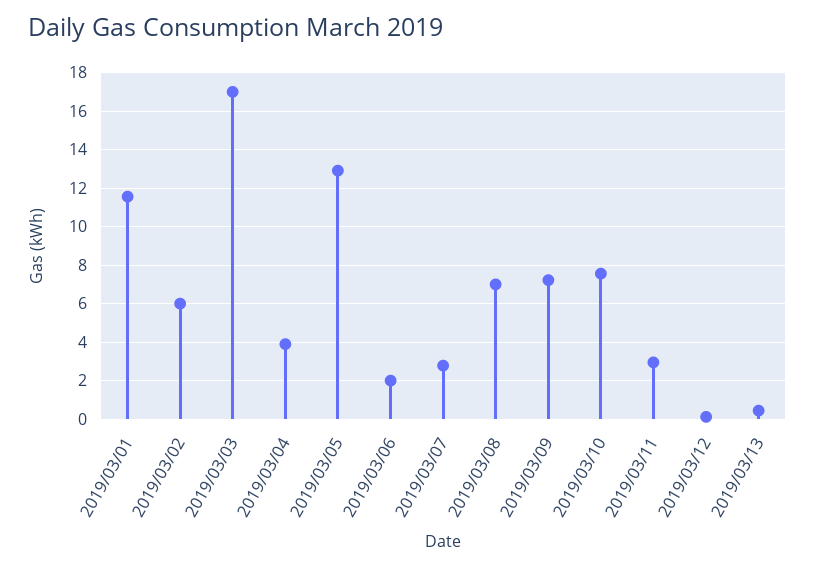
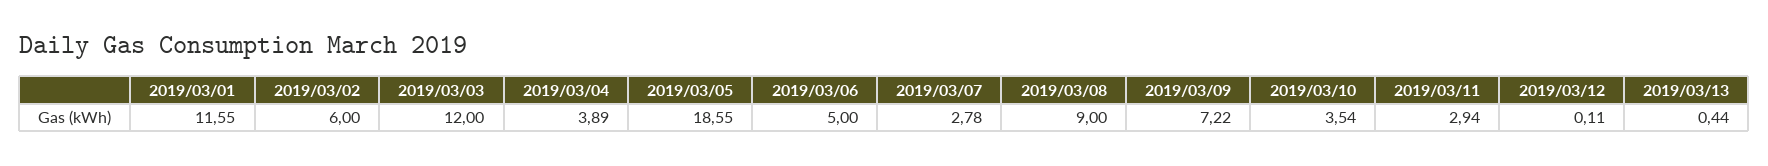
  {
    "2019/03/01": 11.55,
    "2019/03/02": 6,
-   "2019/03/03": 17,
+   "2019/03/03": 12,
    "2019/03/04": 3.89,
-   "2019/03/05": 13,
+   "2019/03/05": 18.55,
-   "2019/03/06": 2,
+   "2019/03/06": 5,
    "2019/03/07": 2.78,
-   "2019/03/08": 7,
+   "2019/03/08": 9,
    "2019/03/09": 7.22,
-   "2019/03/10": 7.5,
+   "2019/03/10": 3.54,
    "2019/03/11": 2.94,
    "2019/03/12": 0.11,
    "2019/03/13": 0.44
  }

